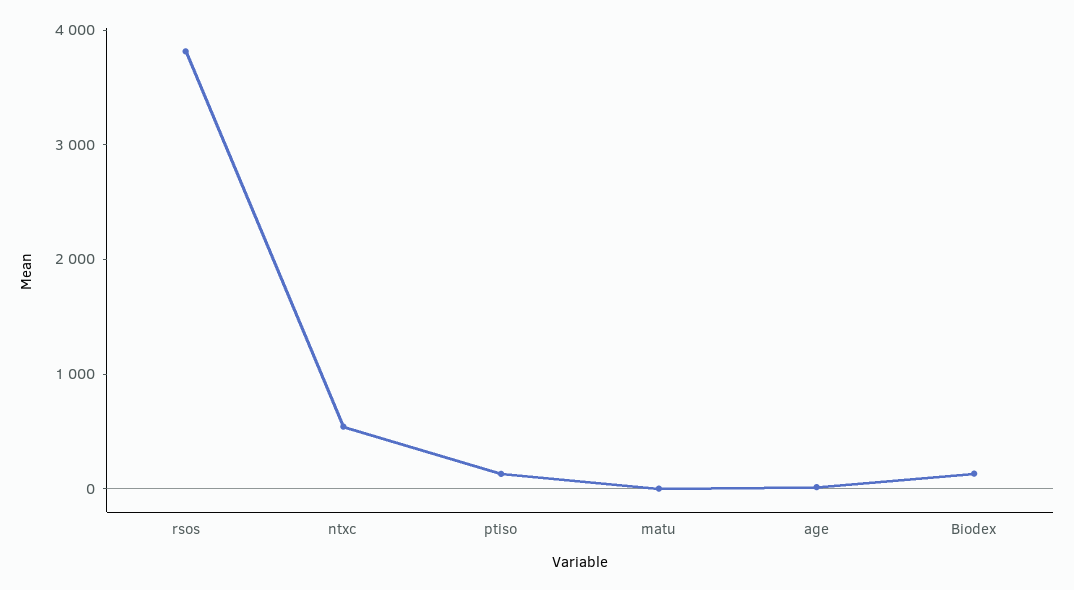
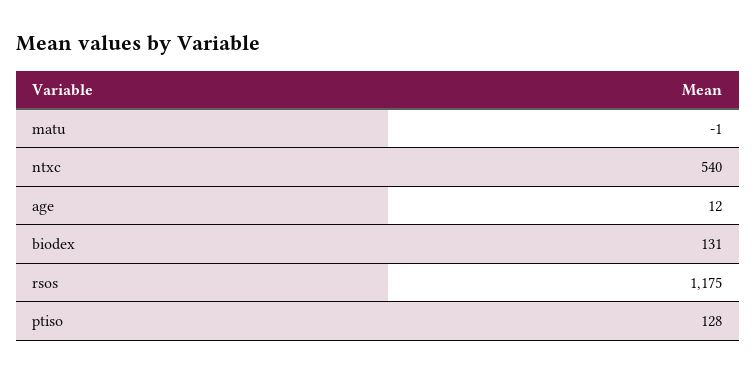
  {
-   "rsos": 3800,
+   "rsos": 1175,
    "ntxc": 540,
    "ptiso": 128,
    "matu": -1,
    "age": 12,
    "Biodex": 131
  }

